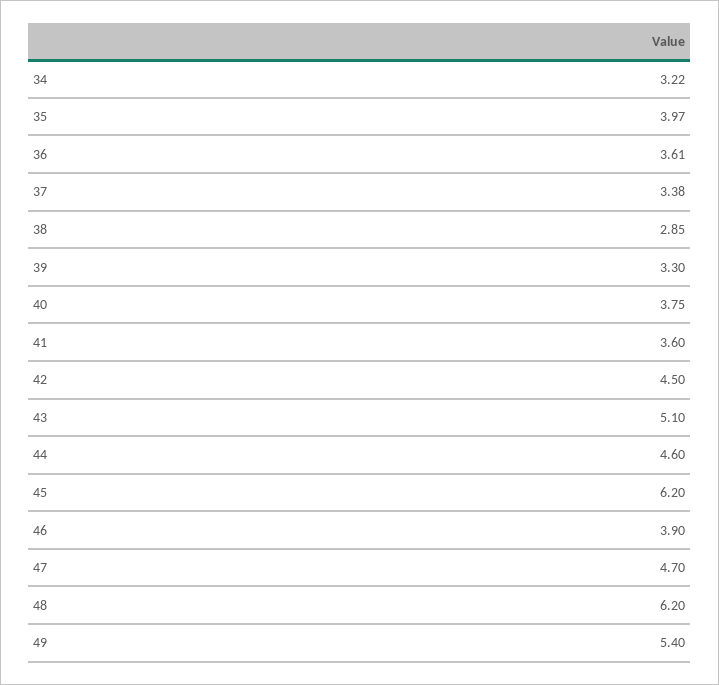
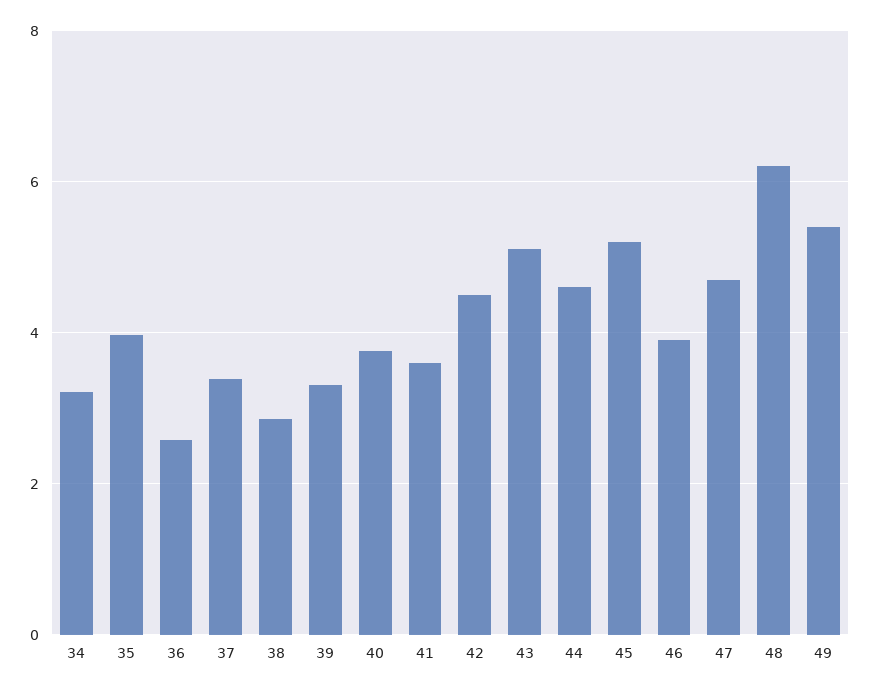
  {
    "34": 3.22,
    "35": 3.97,
-   "36": 3.61,
+   "36": 2.6,
    "37": 3.38,
    "38": 2.85,
    "39": 3.3,
    "40": 3.75,
    "41": 3.6,
    "42": 4.5,
    "43": 5.1,
    "44": 4.6,
-   "45": 6.2,
+   "45": 5.2,
    "46": 3.9,
    "47": 4.7,
    "48": 6.2,
    "49": 5.4
  }

